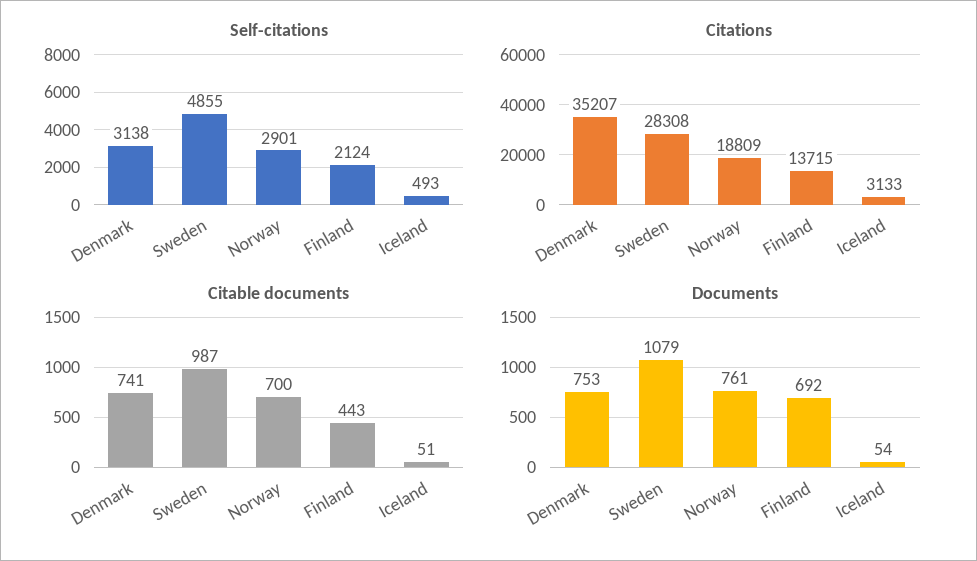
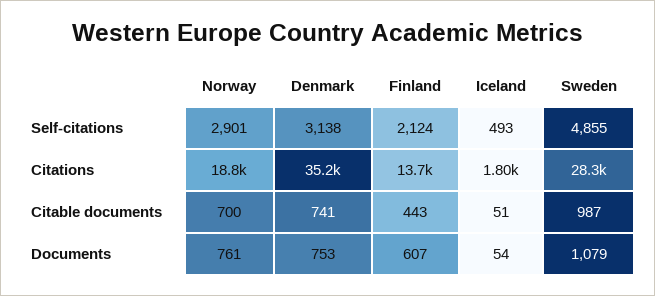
  {
    "Self-citations": {
      "Denmark": 3138,
      "Sweden": 4855,
      "Norway": 2901,
      "Finland": 2124,
      "Iceland": 493
    },
    "Citations": {
      "Denmark": 35207,
      "Sweden": 28308,
      "Norway": 18809,
      "Finland": 13715,
-     "Iceland": 3133
+     "Iceland": 1800
    },
    "Citable documents": {
      "Denmark": 741,
      "Sweden": 987,
      "Norway": 700,
      "Finland": 443,
      "Iceland": 51
    },
    "Documents": {
      "Denmark": 753,
      "Sweden": 1079,
      "Norway": 761,
-     "Finland": 692,
+     "Finland": 607,
      "Iceland": 54
    }
  }

